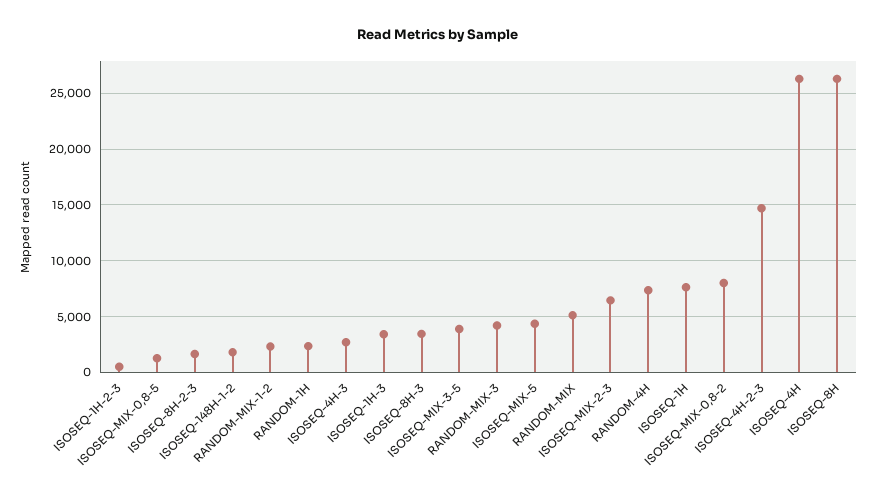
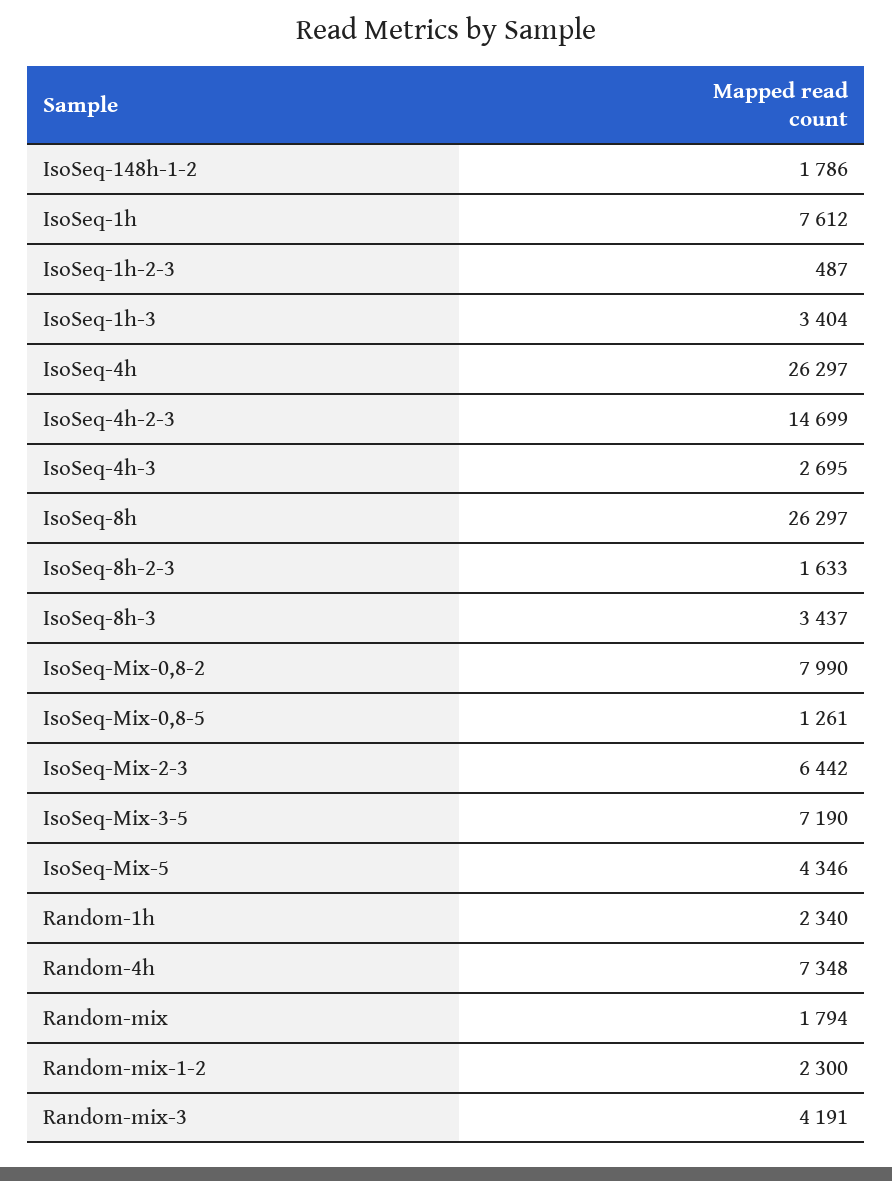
  {
    "ISOSEQ-1H-2-3": 487,
    "ISOSEQ-MIX-0,8-5": 1261,
    "ISOSEQ-8H-2-3": 1633,
    "ISOSEQ-148H-1-2": 1786,
    "RANDOM-MIX-1-2": 2300,
    "RANDOM-1H": 2340,
    "ISOSEQ-4H-3": 2695,
    "ISOSEQ-1H-3": 3404,
    "ISOSEQ-8H-3": 3437,
-   "ISOSEQ-MIX-3-5": 4000,
+   "ISOSEQ-MIX-3-5": 7190,
    "RANDOM-MIX-3": 4191,
    "ISOSEQ-MIX-5": 4346,
-   "RANDOM-MIX": 5000,
+   "RANDOM-MIX": 1794,
    "ISOSEQ-MIX-2-3": 6442,
    "RANDOM-4H": 7348,
    "ISOSEQ-1H": 7612,
    "ISOSEQ-MIX-0,8-2": 7990,
    "ISOSEQ-4H-2-3": 14699,
    "ISOSEQ-4H": 26297,
    "ISOSEQ-8H": 26297
  }

